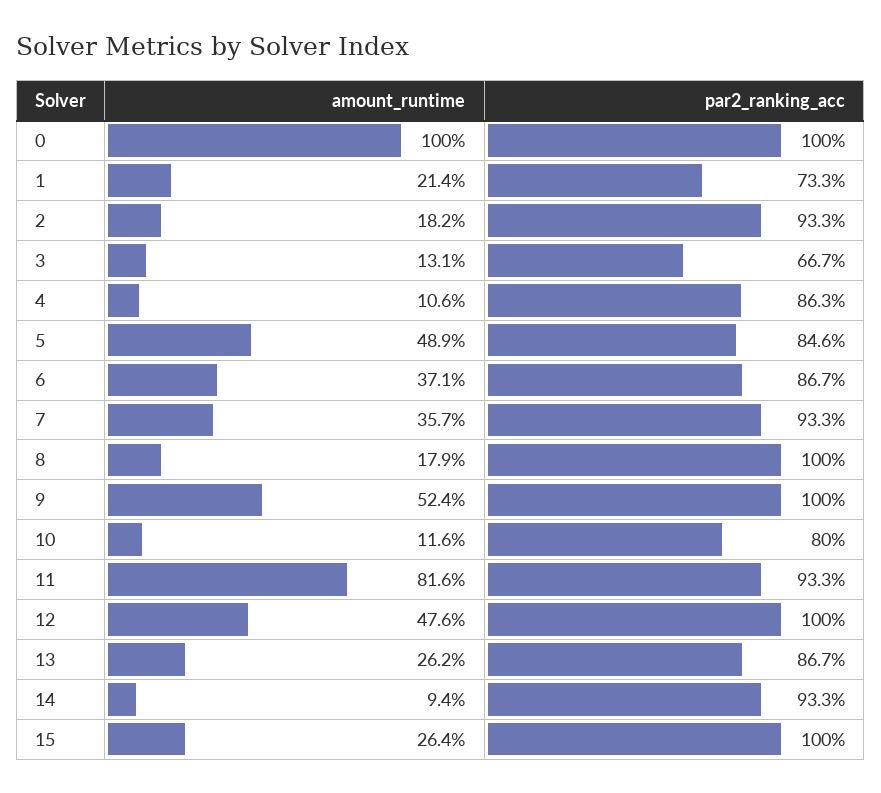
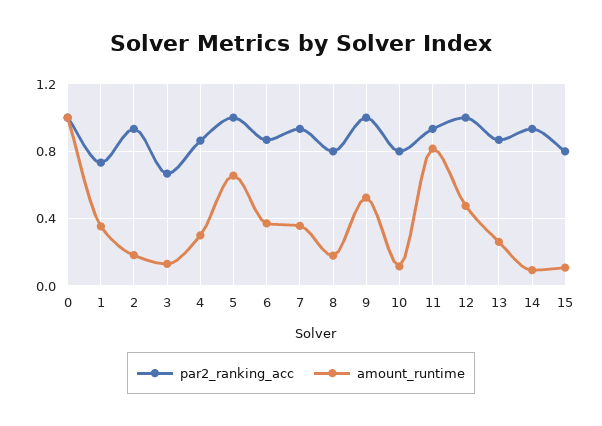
  {
    "amount_runtime": {
      "0": 1,
-     "1": 0.214,
+     "1": 0.35,
      "2": 0.182,
      "3": 0.131,
-     "4": 0.106,
+     "4": 0.3,
-     "5": 0.489,
+     "5": 0.65,
      "6": 0.371,
      "7": 0.357,
      "8": 0.179,
      "9": 0.524,
      "10": 0.116,
      "11": 0.816,
      "12": 0.476,
      "13": 0.262,
      "14": 0.094,
-     "15": 0.264
+     "15": 0.1
    },
    "par2_ranking_acc": {
      "0": 1,
      "1": 0.733,
      "2": 0.933,
      "3": 0.667,
      "4": 0.863,
-     "5": 0.846,
+     "5": 1,
      "6": 0.867,
      "7": 0.933,
-     "8": 1,
+     "8": 0.8,
      "9": 1,
      "10": 0.8,
      "11": 0.933,
      "12": 1,
      "13": 0.867,
      "14": 0.933,
-     "15": 1
+     "15": 0.8
    }
  }

